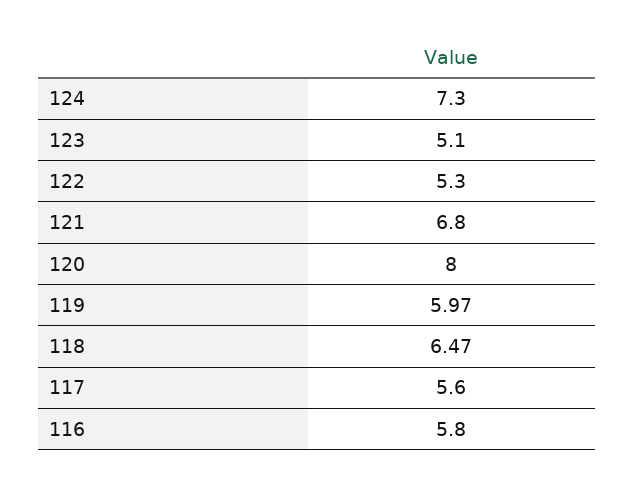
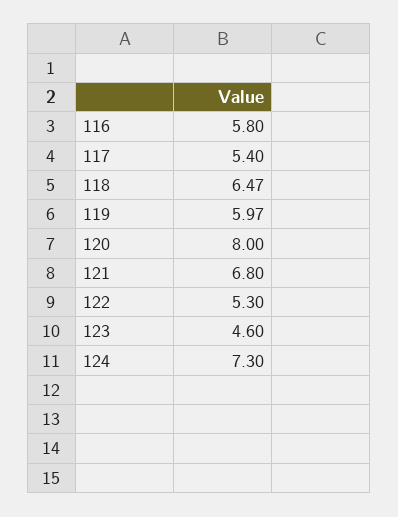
  {
    "124": 7.3,
-   "123": 5.1,
+   "123": 4.6,
    "122": 5.3,
    "121": 6.8,
    "120": 8,
    "119": 5.97,
    "118": 6.47,
-   "117": 5.6,
+   "117": 5.4,
    "116": 5.8
  }

